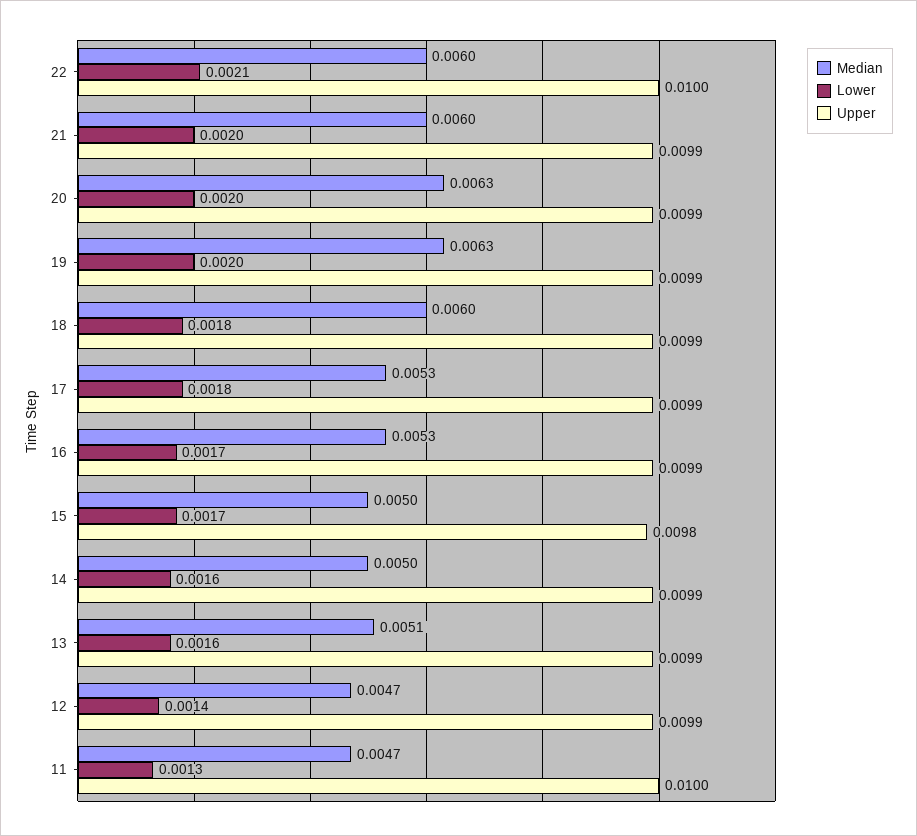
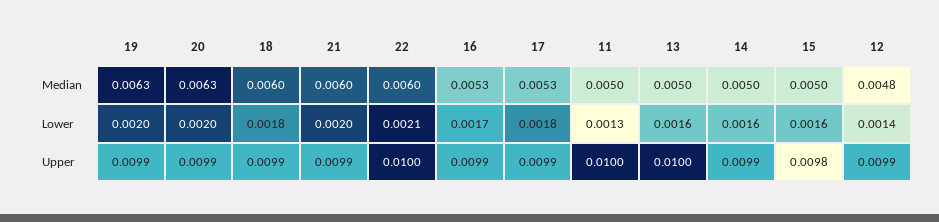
  {
    "Median": {
      "22": 0.006,
      "21": 0.006,
      "20": 0.0063,
      "19": 0.0063,
      "18": 0.006,
      "17": 0.0053,
      "16": 0.0053,
      "15": 0.005,
      "14": 0.005,
-     "13": 0.0051,
+     "13": 0.005,
-     "12": 0.0047,
+     "12": 0.0048,
-     "11": 0.0047
+     "11": 0.005
    },
    "Lower": {
      "22": 0.0021,
      "21": 0.002,
      "20": 0.002,
      "19": 0.002,
      "18": 0.0018,
      "17": 0.0018,
      "16": 0.0017,
-     "15": 0.0017,
+     "15": 0.0016,
      "14": 0.0016,
      "13": 0.0016,
      "12": 0.0014,
      "11": 0.0013
    },
    "Upper": {
      "22": 0.01,
      "21": 0.0099,
      "20": 0.0099,
      "19": 0.0099,
      "18": 0.0099,
      "17": 0.0099,
      "16": 0.0099,
      "15": 0.0098,
      "14": 0.0099,
-     "13": 0.0099,
+     "13": 0.01,
      "12": 0.0099,
      "11": 0.01
    }
  }

